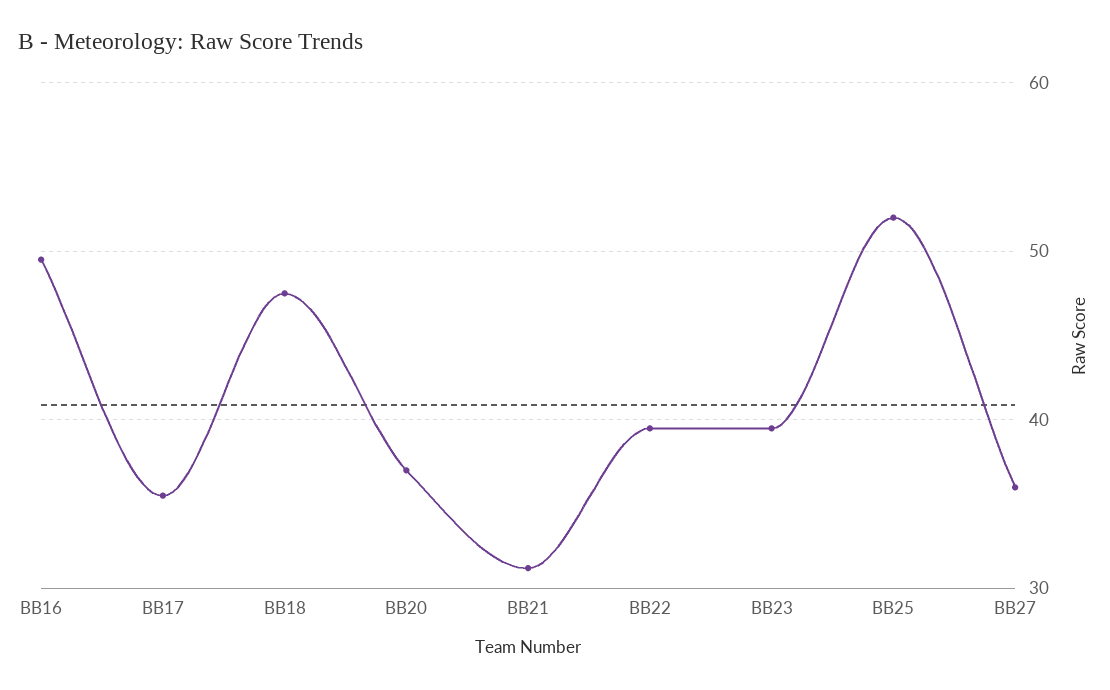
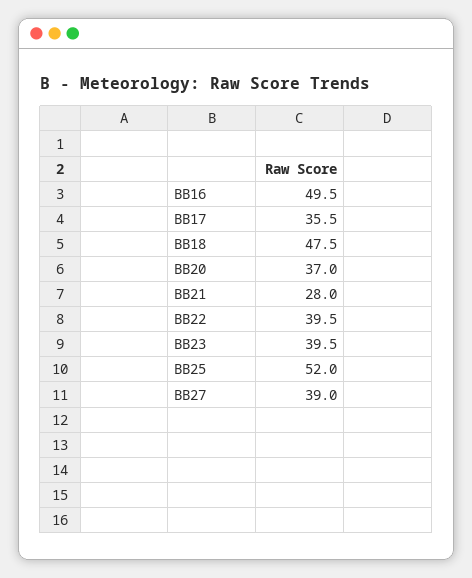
  {
    "BB16": 49.5,
    "BB17": 35.5,
    "BB18": 47.5,
    "BB20": 37,
-   "BB21": 31,
+   "BB21": 28,
    "BB22": 39.5,
    "BB23": 39.5,
    "BB25": 52,
-   "BB27": 36
+   "BB27": 39
  }

